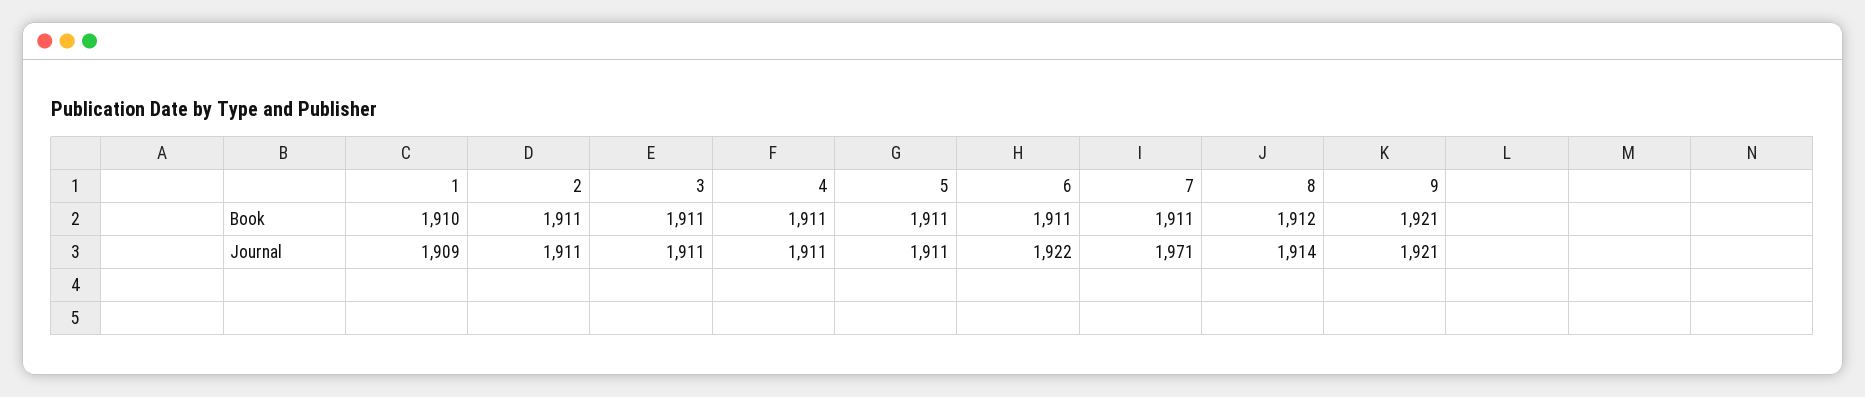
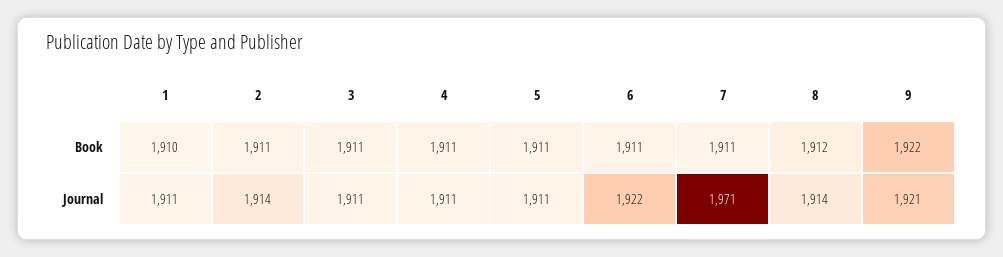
  {
    "1": {
      "Book": 1910,
-     "Journal": 1909
+     "Journal": 1911
    },
    "2": {
      "Book": 1911,
-     "Journal": 1911
+     "Journal": 1914
    },
    "3": {
      "Book": 1911,
      "Journal": 1911
    },
    "4": {
      "Book": 1911,
      "Journal": 1911
    },
    "5": {
      "Book": 1911,
      "Journal": 1911
    },
    "6": {
      "Book": 1911,
      "Journal": 1922
    },
    "7": {
      "Book": 1911,
      "Journal": 1971
    },
    "8": {
      "Book": 1912,
      "Journal": 1914
    },
    "9": {
-     "Book": 1921,
+     "Book": 1922,
      "Journal": 1921
    }
  }

